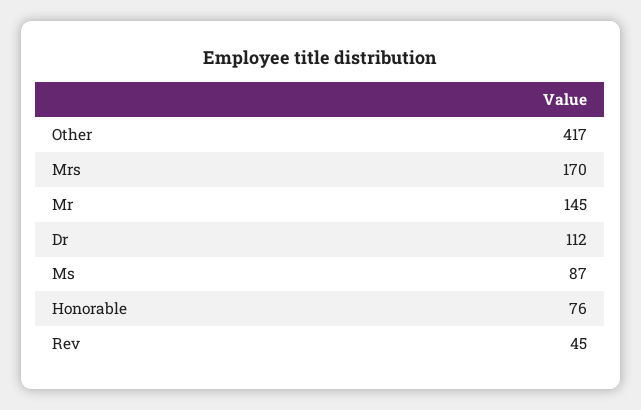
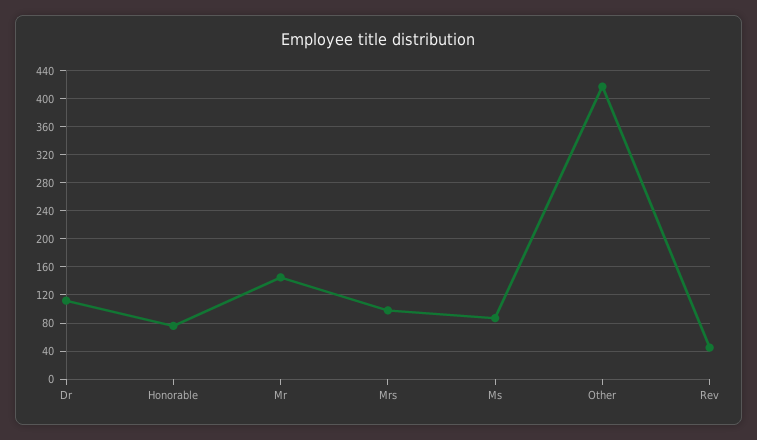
  {
    "Other": 417,
-   "Mrs": 170,
+   "Mrs": 100,
    "Mr": 145,
    "Dr": 112,
    "Ms": 87,
    "Honorable": 76,
    "Rev": 45
  }

